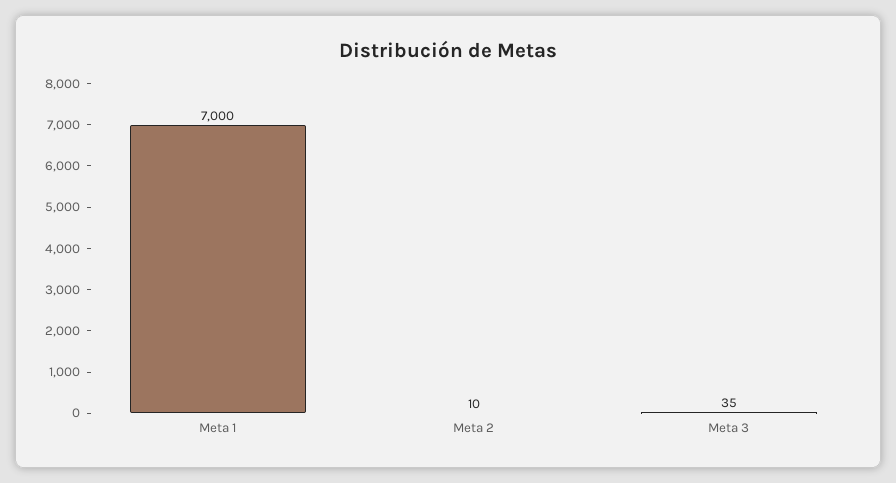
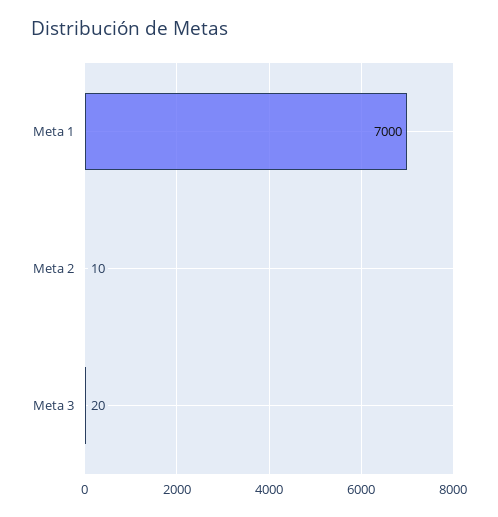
  {
    "Meta 1": 7000,
    "Meta 2": 10,
-   "Meta 3": 35
+   "Meta 3": 20
  }

